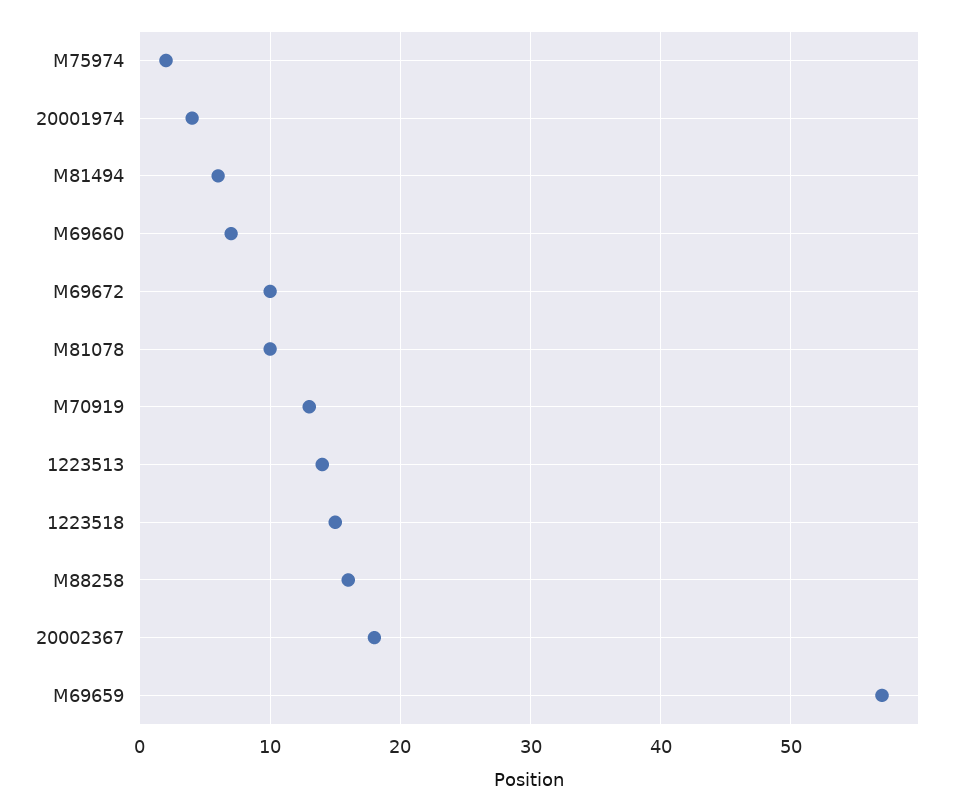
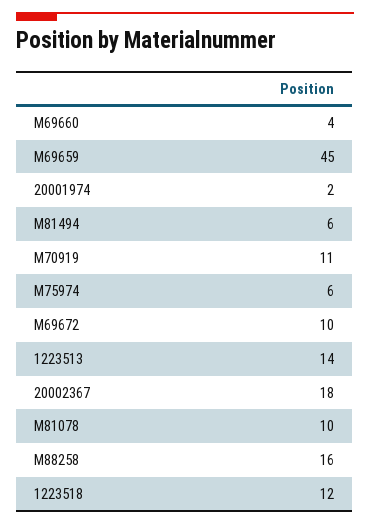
  {
-   "M75974": 2,
+   "M75974": 6,
-   "20001974": 4,
+   "20001974": 2,
    "M81494": 6,
-   "M69660": 7,
+   "M69660": 4,
    "M69672": 10,
    "M81078": 10,
-   "M70919": 13,
+   "M70919": 11,
    "1223513": 14,
-   "1223518": 15,
+   "1223518": 12,
    "M88258": 16,
    "20002367": 18,
-   "M69659": 57
+   "M69659": 45
  }

